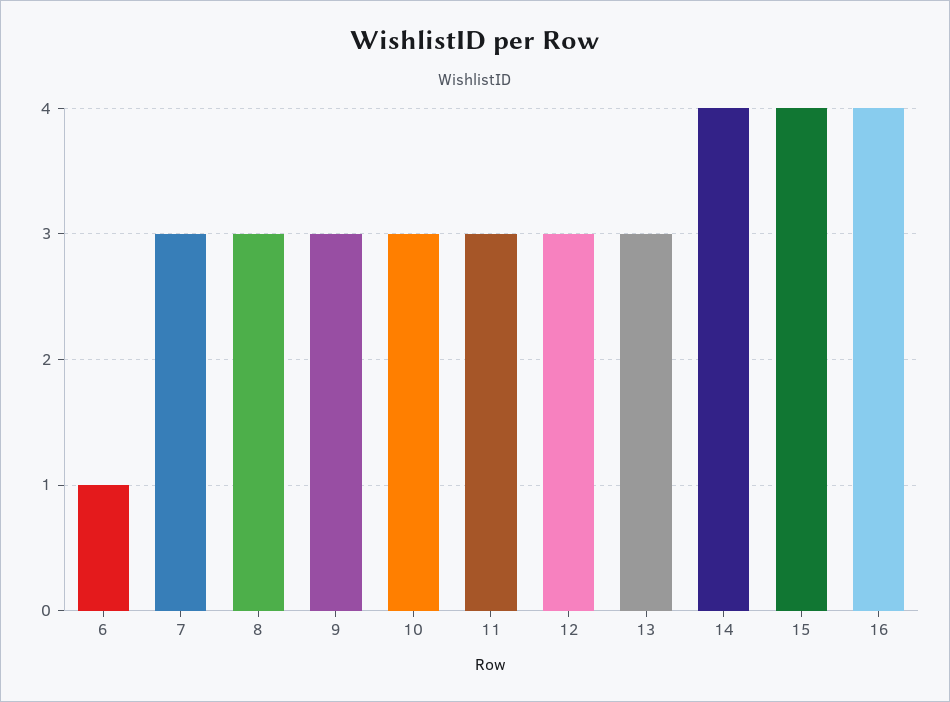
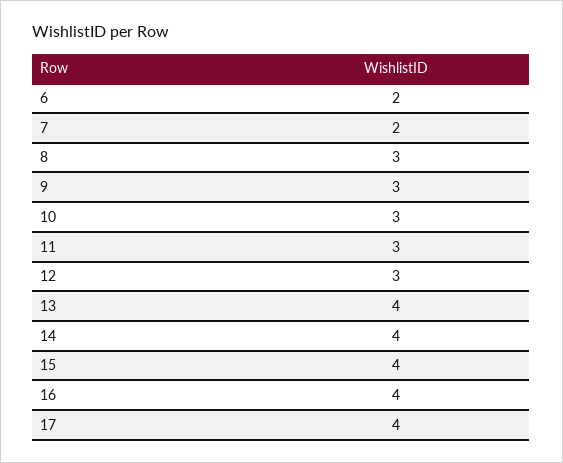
  {
-   "6": 1,
+   "6": 2,
-   "7": 3,
+   "7": 2,
    "8": 3,
    "9": 3,
    "10": 3,
    "11": 3,
    "12": 3,
-   "13": 3,
+   "13": 4,
    "14": 4,
    "15": 4,
-   "16": 4
+   "16": 4,
+   "17": 4
  }

